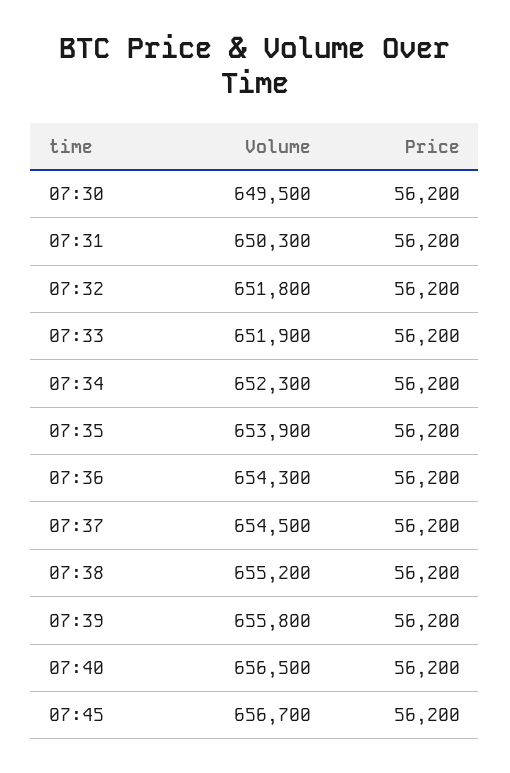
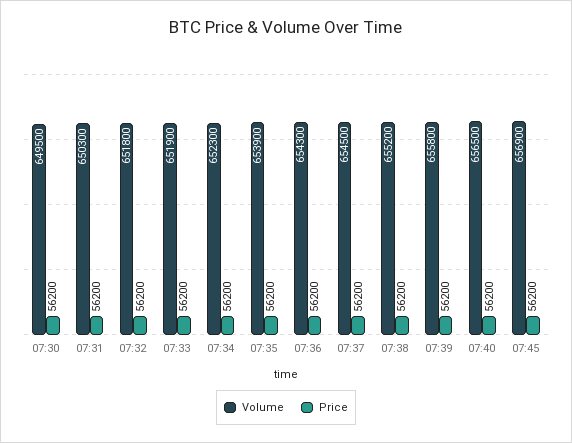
  {
    "Volume": {
      "07:30": 649500,
      "07:31": 650300,
      "07:32": 651800,
      "07:33": 651900,
      "07:34": 652300,
      "07:35": 653900,
      "07:36": 654300,
      "07:37": 654500,
      "07:38": 655200,
      "07:39": 655800,
      "07:40": 656500,
-     "07:45": 656700
+     "07:45": 656900
    },
    "Price": {
      "07:30": 56200,
      "07:31": 56200,
      "07:32": 56200,
      "07:33": 56200,
      "07:34": 56200,
      "07:35": 56200,
      "07:36": 56200,
      "07:37": 56200,
      "07:38": 56200,
      "07:39": 56200,
      "07:40": 56200,
      "07:45": 56200
    }
  }

